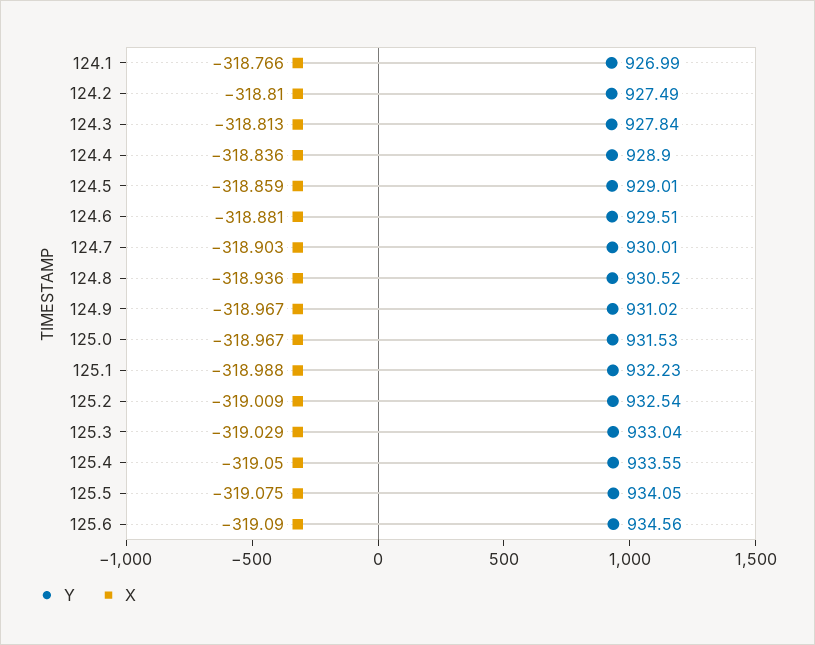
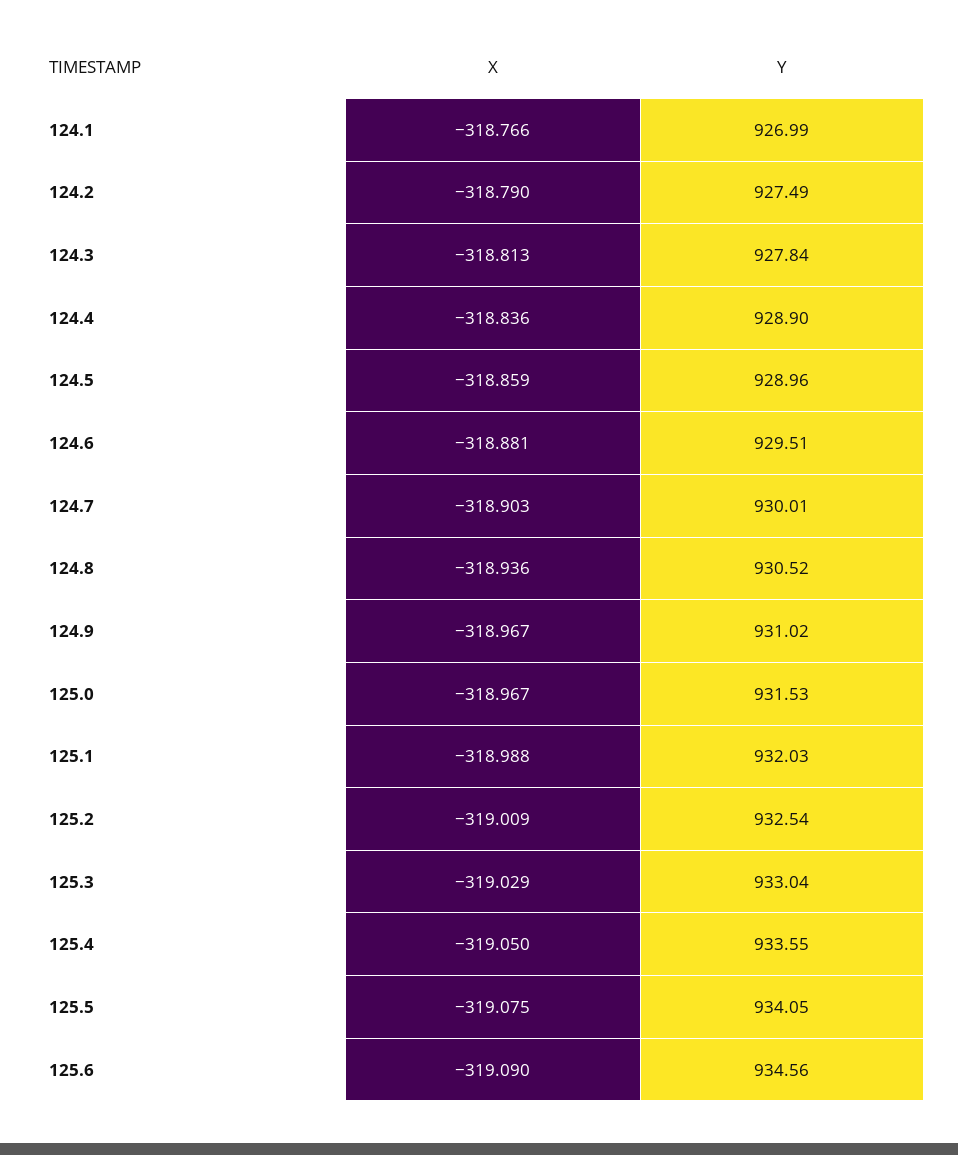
  {
    "Y": {
      "124.1": 926.99,
      "124.2": 927.49,
      "124.3": 927.84,
      "124.4": 928.9,
-     "124.5": 929.01,
+     "124.5": 928.96,
      "124.6": 929.51,
      "124.7": 930.01,
      "124.8": 930.52,
      "124.9": 931.02,
      "125.0": 931.53,
-     "125.1": 932.23,
+     "125.1": 932.03,
      "125.2": 932.54,
      "125.3": 933.04,
      "125.4": 933.55,
      "125.5": 934.05,
      "125.6": 934.56
    },
    "X": {
      "124.1": -318.766,
-     "124.2": -318.81,
+     "124.2": -318.79,
      "124.3": -318.813,
      "124.4": -318.836,
      "124.5": -318.859,
      "124.6": -318.881,
      "124.7": -318.903,
      "124.8": -318.936,
      "124.9": -318.967,
      "125.0": -318.967,
      "125.1": -318.988,
      "125.2": -319.009,
      "125.3": -319.029,
      "125.4": -319.05,
      "125.5": -319.075,
      "125.6": -319.09
    }
  }

